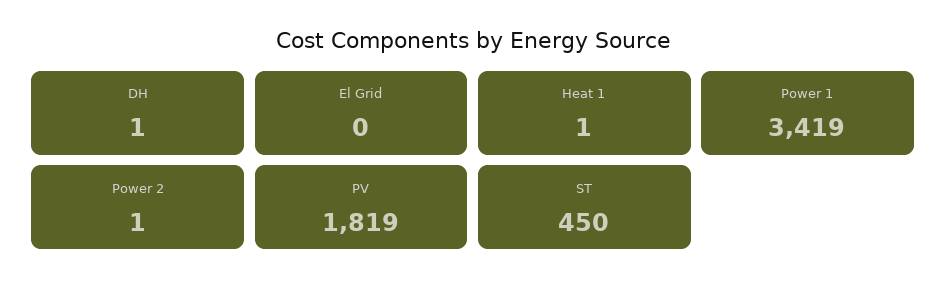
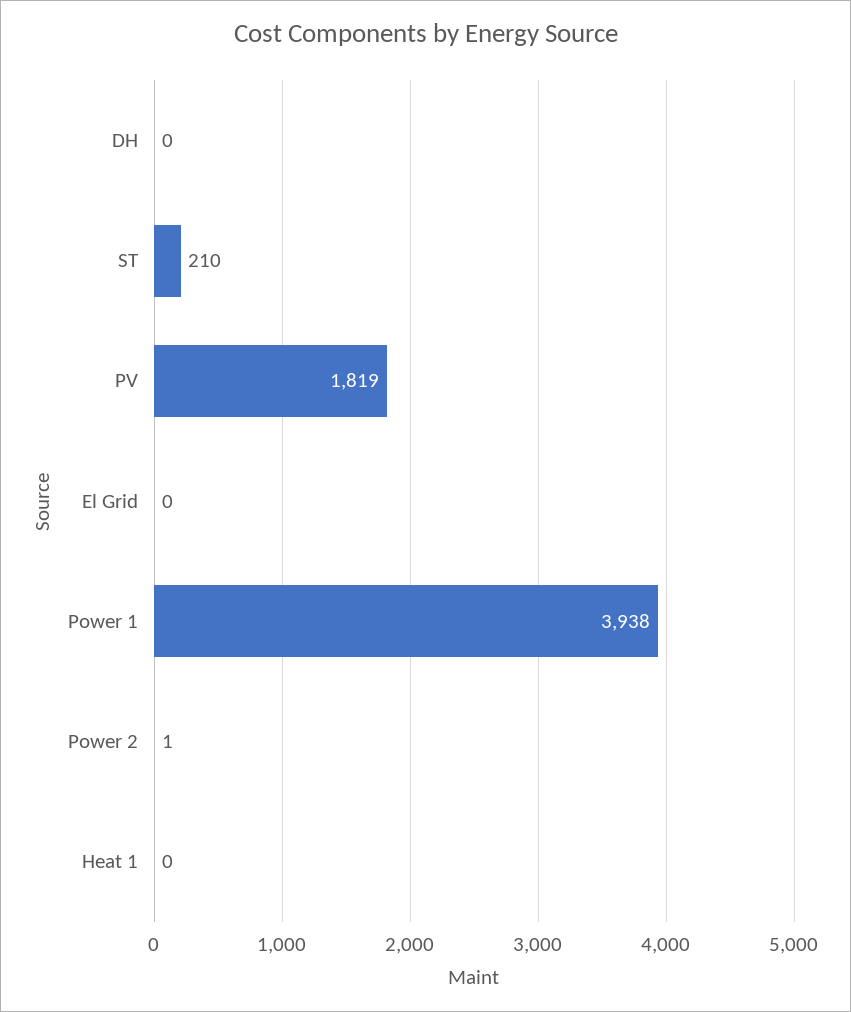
  {
-   "DH": 1,
+   "DH": 0,
    "El Grid": 0,
-   "Heat 1": 1,
+   "Heat 1": 0,
-   "Power 1": 3419,
+   "Power 1": 3938,
    "Power 2": 1,
    "PV": 1819,
-   "ST": 450
+   "ST": 210
  }

